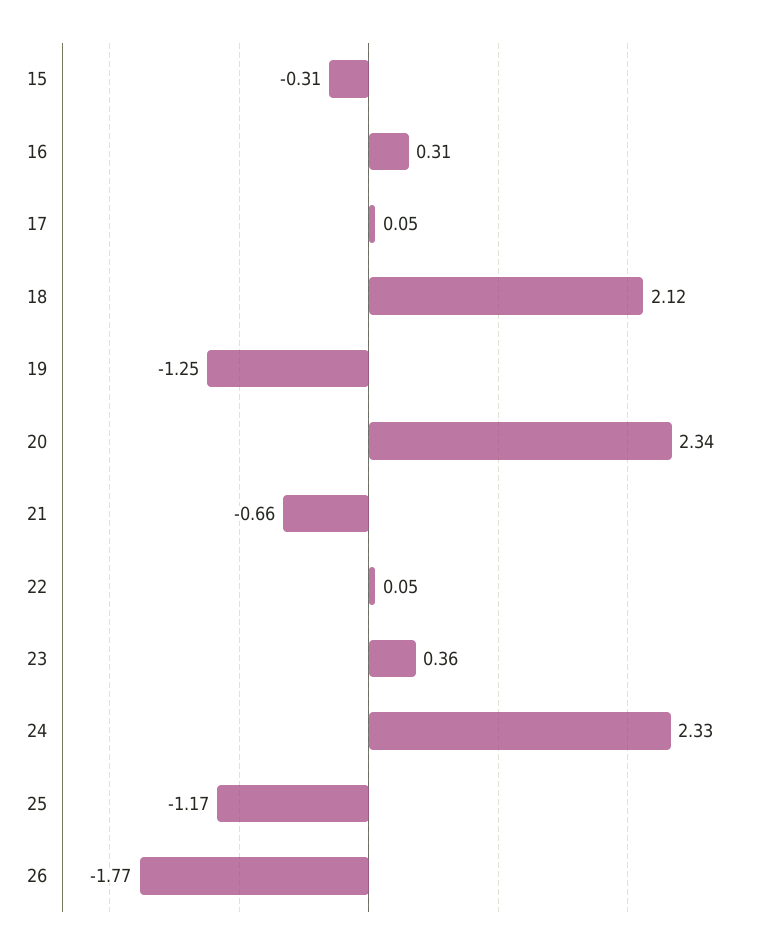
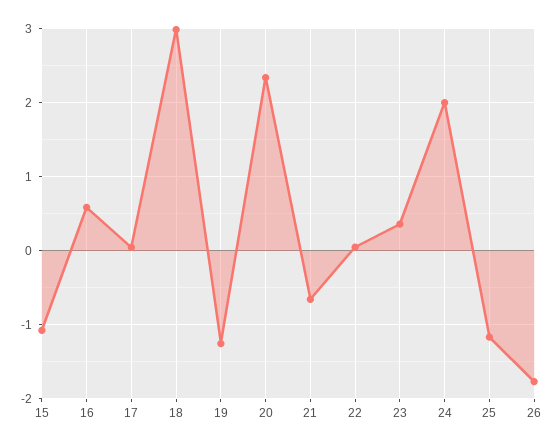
  {
-   "15": -0.31,
+   "15": -1.1,
-   "16": 0.31,
+   "16": 0.6,
    "17": 0.05,
-   "18": 2.12,
+   "18": 3,
    "19": -1.25,
    "20": 2.34,
    "21": -0.66,
    "22": 0.05,
    "23": 0.36,
-   "24": 2.33,
+   "24": 2,
    "25": -1.17,
    "26": -1.77
  }

